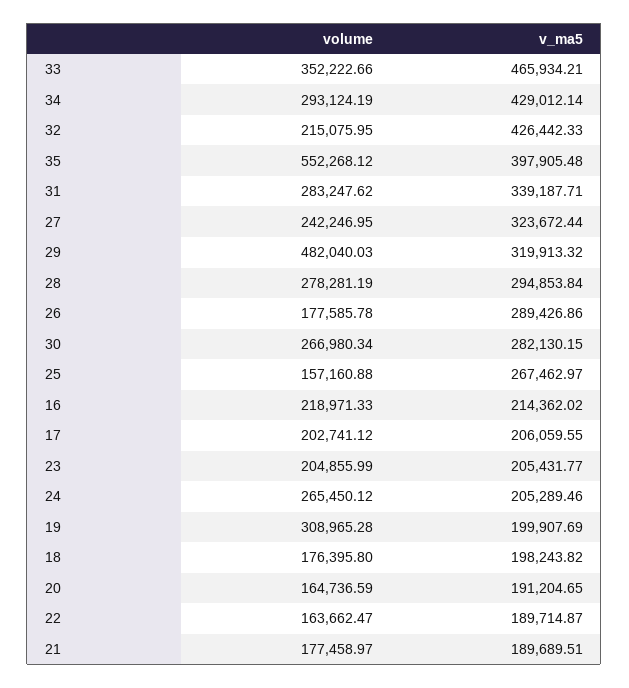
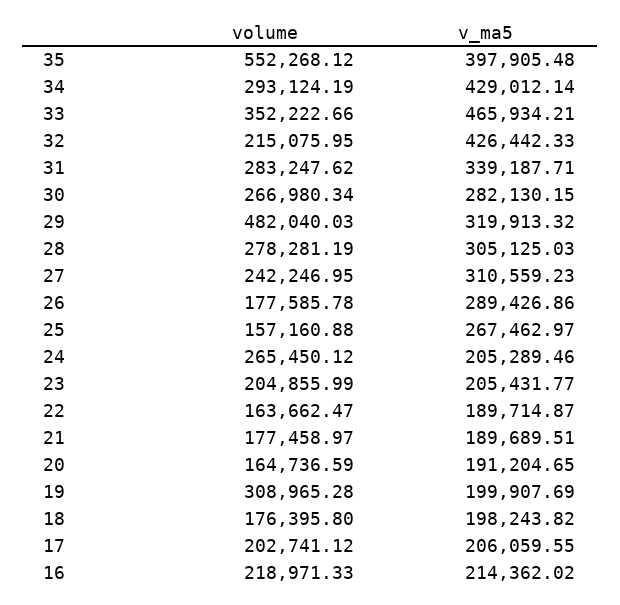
  {
    "volume": {
      "33": 352222.66,
      "34": 293124.19,
      "32": 215075.95,
      "35": 552268.12,
      "31": 283247.62,
      "27": 242246.95,
      "29": 482040.03,
      "28": 278281.19,
      "26": 177585.78,
      "30": 266980.34,
      "25": 157160.88,
      "16": 218971.33,
      "17": 202741.12,
      "23": 204855.99,
      "24": 265450.12,
      "19": 308965.28,
      "18": 176395.8,
      "20": 164736.59,
      "22": 163662.47,
      "21": 177458.97
    },
    "v_ma5": {
      "33": 465934.21,
      "34": 429012.14,
      "32": 426442.33,
      "35": 397905.48,
      "31": 339187.71,
-     "27": 323672.44,
+     "27": 310559.23,
      "29": 319913.32,
-     "28": 294853.84,
+     "28": 305125.03,
      "26": 289426.86,
      "30": 282130.15,
      "25": 267462.97,
      "16": 214362.02,
      "17": 206059.55,
      "23": 205431.77,
      "24": 205289.46,
      "19": 199907.69,
      "18": 198243.82,
      "20": 191204.65,
      "22": 189714.87,
      "21": 189689.51
    }
  }

